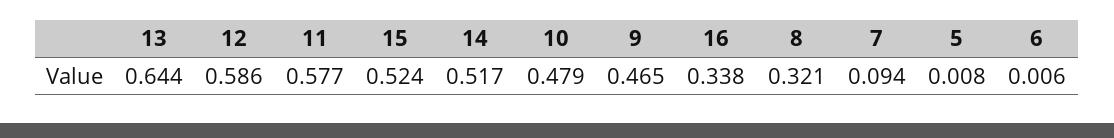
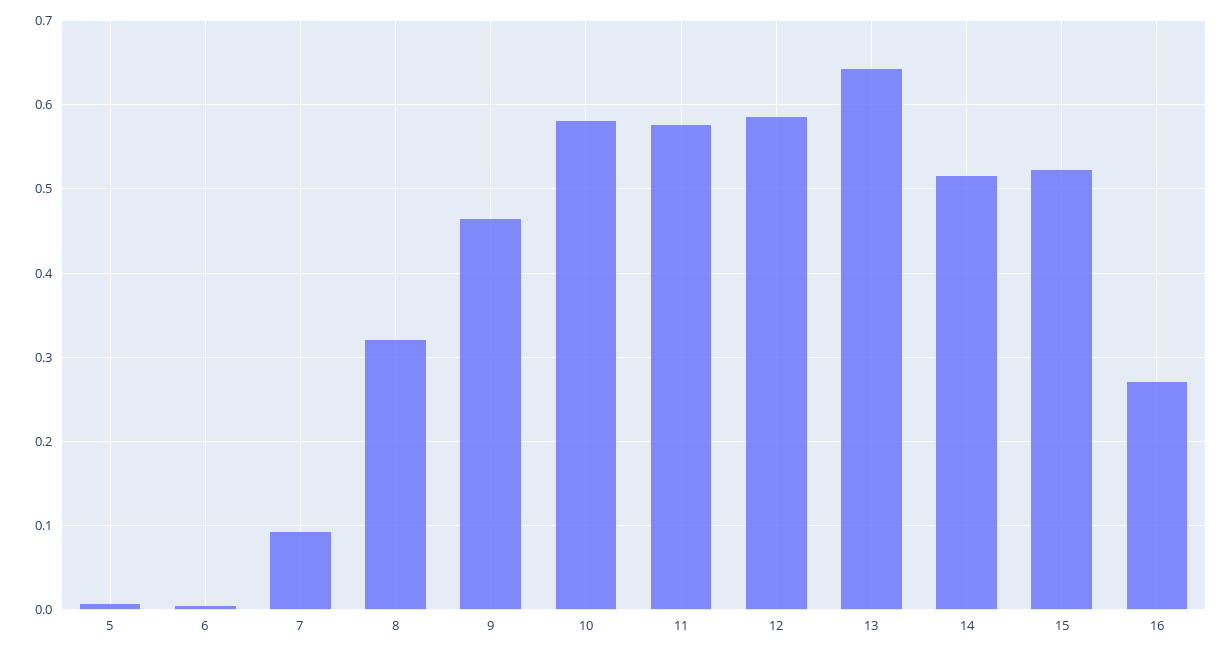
  {
    "13": 0.644,
    "12": 0.586,
    "11": 0.577,
    "15": 0.524,
    "14": 0.517,
-   "10": 0.479,
+   "10": 0.58,
    "9": 0.465,
-   "16": 0.338,
+   "16": 0.27,
    "8": 0.321,
    "7": 0.094,
    "5": 0.008,
    "6": 0.006
  }

